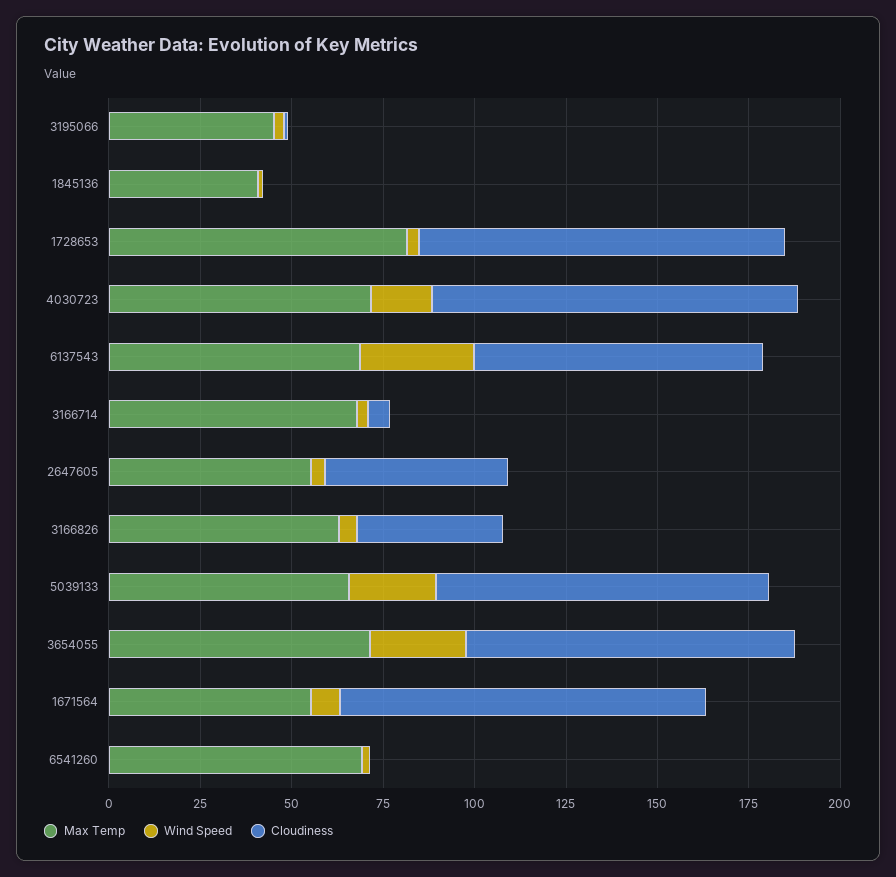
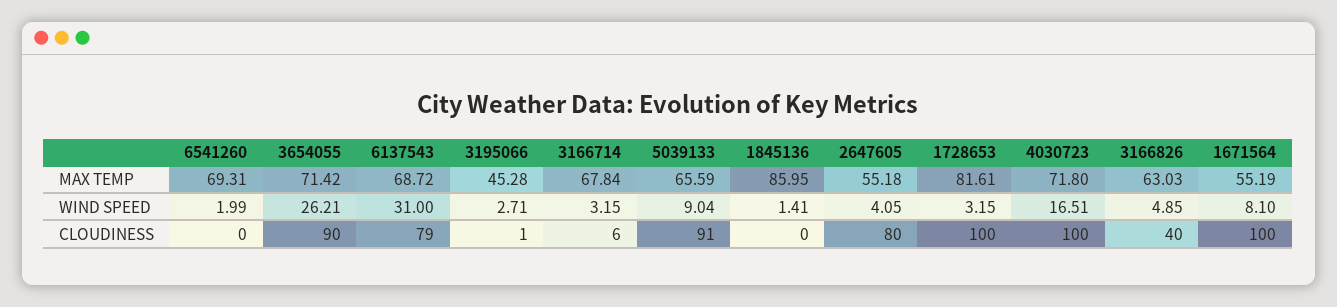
  {
    "Max Temp": {
      "3195066": 45.28,
-     "1845136": 40,
+     "1845136": 85.95,
      "1728653": 81.61,
      "4030723": 71.8,
      "6137543": 68.72,
      "3166714": 67.84,
      "2647605": 55.18,
      "3166826": 63.03,
      "5039133": 65.59,
      "3654055": 71.42,
      "1671564": 55.19,
      "6541260": 69.31
    },
    "Wind Speed": {
      "3195066": 2.71,
      "1845136": 1.41,
      "1728653": 3.15,
      "4030723": 16.51,
      "6137543": 31,
      "3166714": 3.15,
      "2647605": 4.05,
      "3166826": 4.85,
-     "5039133": 25,
+     "5039133": 9.04,
      "3654055": 26.21,
      "1671564": 8.1,
      "6541260": 1.99
    },
    "Cloudiness": {
      "3195066": 1,
      "1845136": 0,
      "1728653": 100,
      "4030723": 100,
      "6137543": 79,
      "3166714": 6,
-     "2647605": 50,
+     "2647605": 80,
      "3166826": 40,
      "5039133": 91,
      "3654055": 90,
      "1671564": 100,
      "6541260": 0
    }
  }

